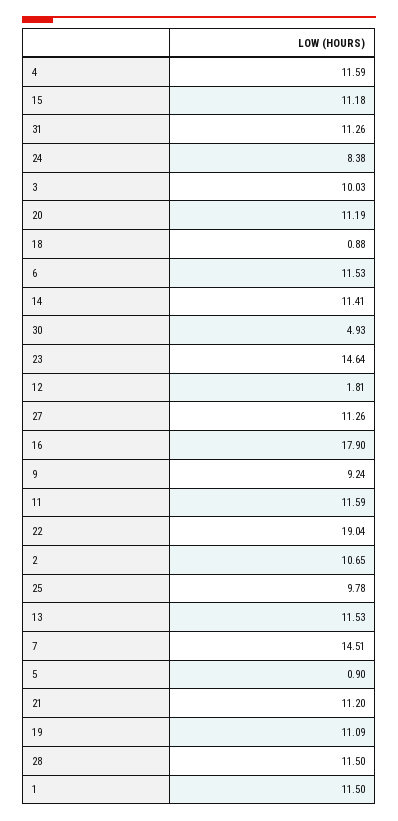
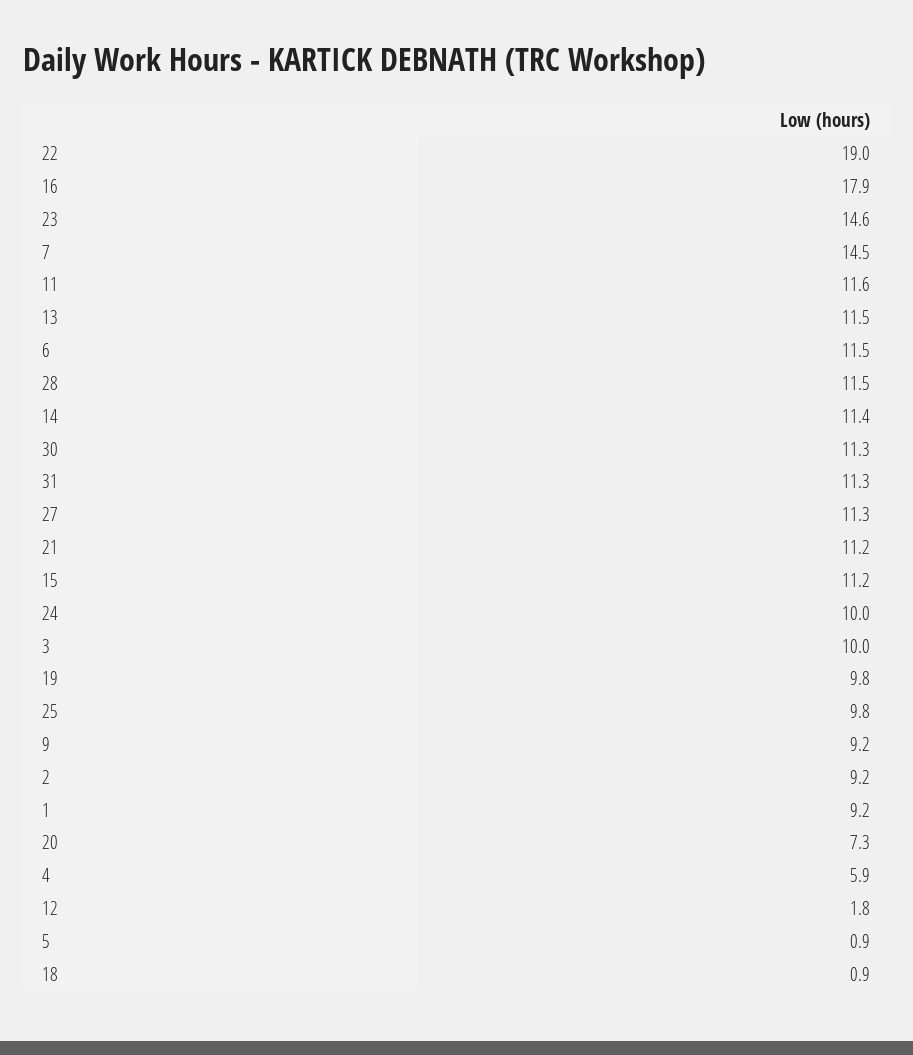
  {
-   "4": 11.59,
+   "4": 5.9,
    "15": 11.18,
    "31": 11.26,
-   "24": 8.38,
+   "24": 10,
    "3": 10.03,
-   "20": 11.19,
+   "20": 7.3,
    "18": 0.88,
    "6": 11.53,
    "14": 11.41,
-   "30": 4.93,
+   "30": 11.3,
    "23": 14.64,
    "12": 1.81,
    "27": 11.26,
    "16": 17.9,
    "9": 9.24,
    "11": 11.59,
    "22": 19.04,
-   "2": 10.65,
+   "2": 9.2,
    "25": 9.78,
    "13": 11.53,
    "7": 14.51,
    "5": 0.9,
    "21": 11.2,
-   "19": 11.09,
+   "19": 9.8,
    "28": 11.5,
-   "1": 11.5
+   "1": 9.2
  }

